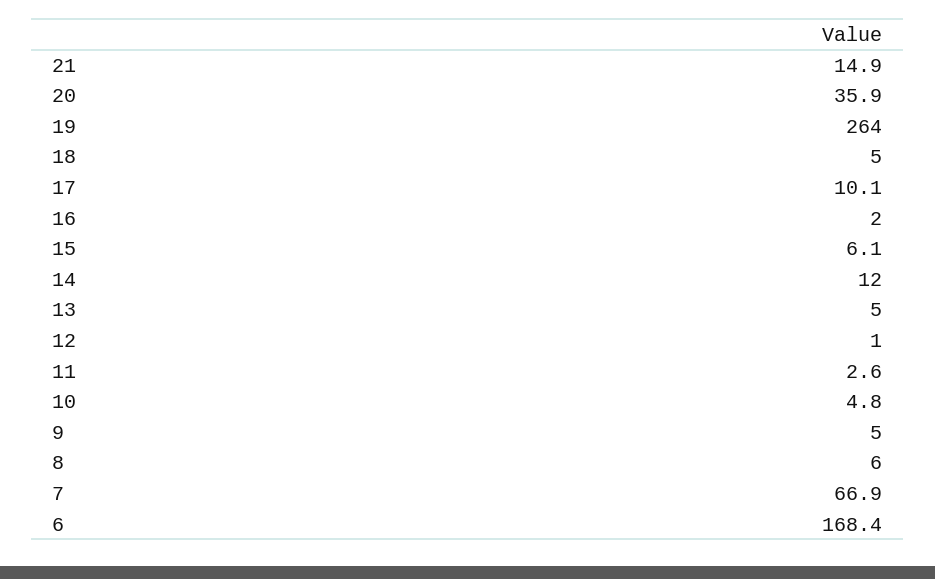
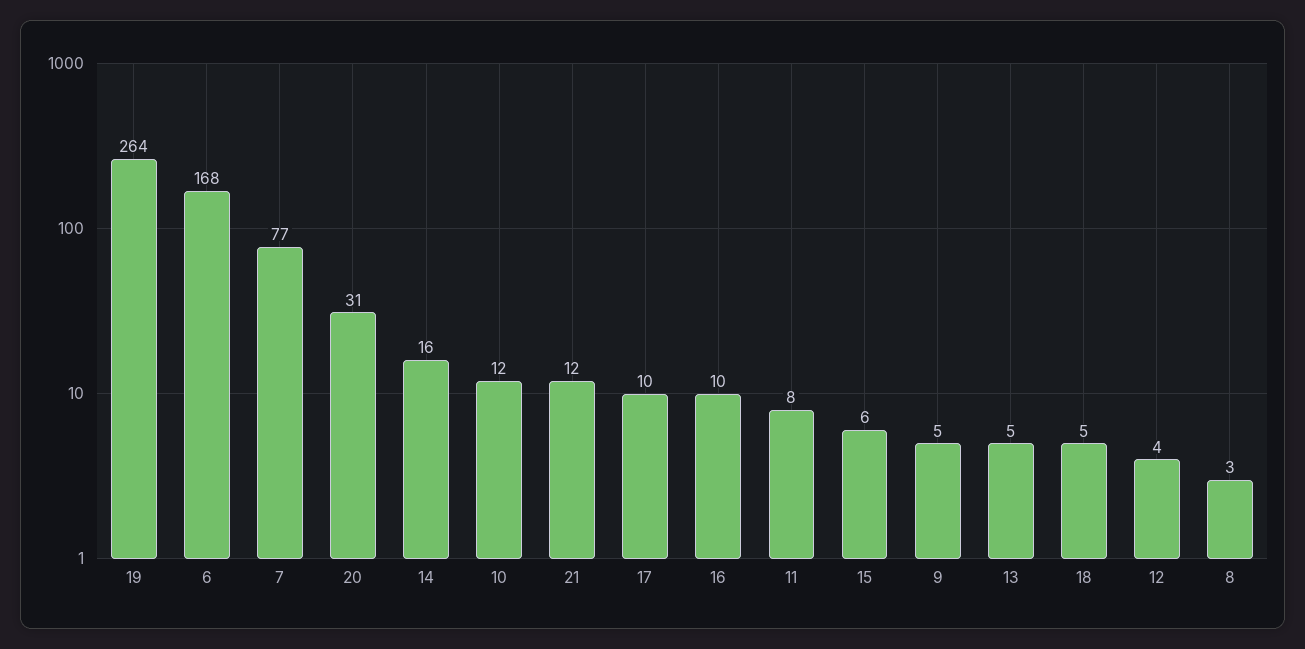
  {
-   "21": 14.9,
+   "21": 12,
-   "20": 35.9,
+   "20": 31,
    "19": 264,
    "18": 5,
    "17": 10.1,
-   "16": 2,
+   "16": 10,
    "15": 6.1,
-   "14": 12,
+   "14": 16,
    "13": 5,
-   "12": 1,
+   "12": 4,
-   "11": 2.6,
+   "11": 8,
-   "10": 4.8,
+   "10": 12,
    "9": 5,
-   "8": 6,
+   "8": 3,
-   "7": 66.9,
+   "7": 77,
    "6": 168.4
  }

